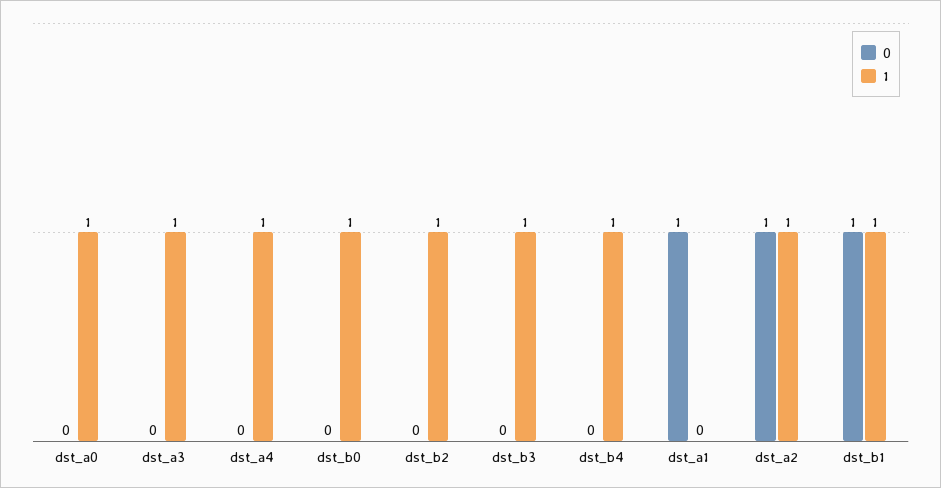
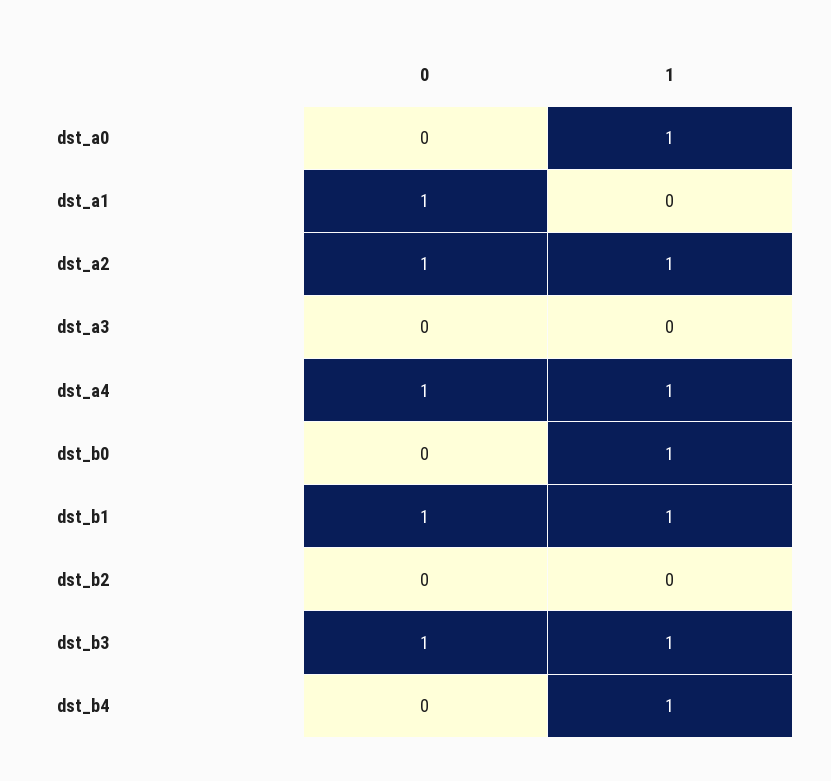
  {
    "0": {
      "dst_a0": 0,
      "dst_a3": 0,
-     "dst_a4": 0,
+     "dst_a4": 1,
      "dst_b0": 0,
      "dst_b2": 0,
-     "dst_b3": 0,
+     "dst_b3": 1,
      "dst_b4": 0,
      "dst_a1": 1,
      "dst_a2": 1,
      "dst_b1": 1
    },
    "1": {
      "dst_a0": 1,
-     "dst_a3": 1,
+     "dst_a3": 0,
      "dst_a4": 1,
      "dst_b0": 1,
-     "dst_b2": 1,
+     "dst_b2": 0,
      "dst_b3": 1,
      "dst_b4": 1,
      "dst_a1": 0,
      "dst_a2": 1,
      "dst_b1": 1
    }
  }

